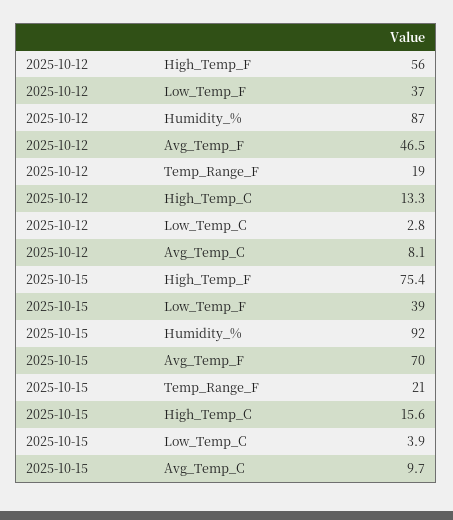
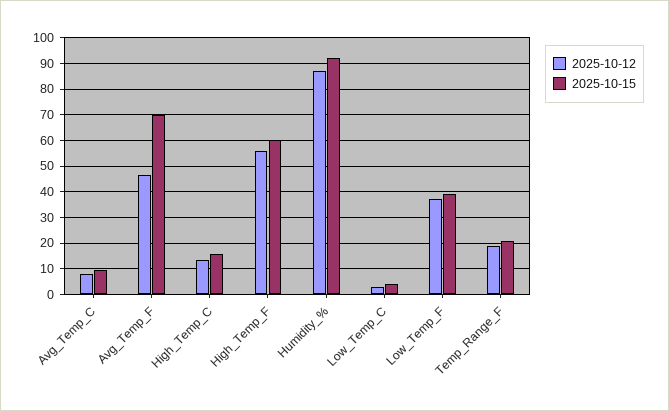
  {
    "2025-10-12": {
      "High_Temp_F": 56,
      "Low_Temp_F": 37,
      "Humidity_%": 87,
      "Avg_Temp_F": 46.5,
      "Temp_Range_F": 19,
      "High_Temp_C": 13.3,
      "Low_Temp_C": 2.8,
      "Avg_Temp_C": 8.1
    },
    "2025-10-15": {
-     "High_Temp_F": 75.4,
+     "High_Temp_F": 60,
      "Low_Temp_F": 39,
      "Humidity_%": 92,
      "Avg_Temp_F": 70,
      "Temp_Range_F": 21,
      "High_Temp_C": 15.6,
      "Low_Temp_C": 3.9,
      "Avg_Temp_C": 9.7
    }
  }

